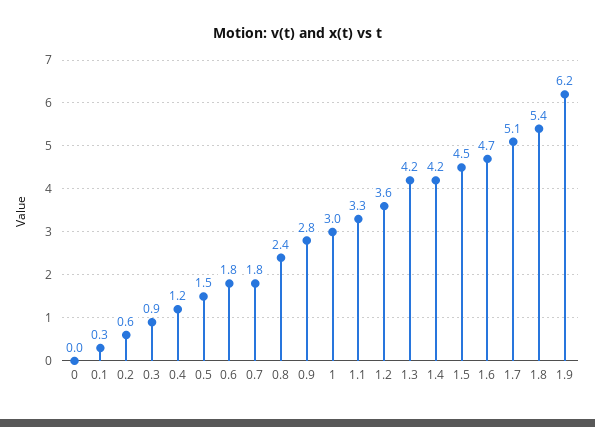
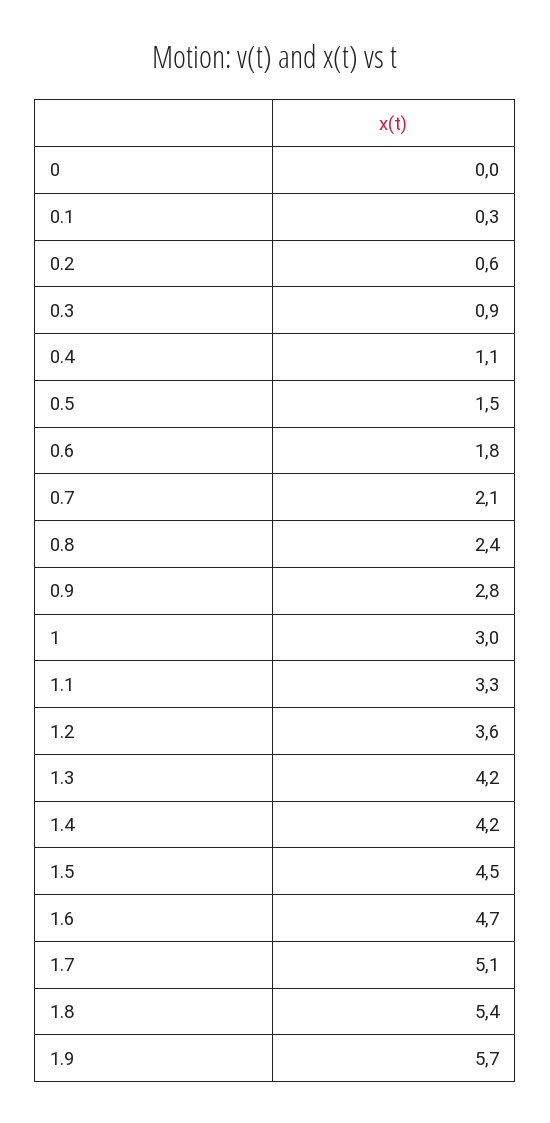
  {
    "0": 0,
    "0.1": 0.3,
    "0.2": 0.6,
    "0.3": 0.9,
-   "0.4": 1.2,
+   "0.4": 1.1,
    "0.5": 1.5,
    "0.6": 1.8,
-   "0.7": 1.8,
+   "0.7": 2.1,
    "0.8": 2.4,
    "0.9": 2.8,
    "1": 3,
    "1.1": 3.3,
    "1.2": 3.6,
    "1.3": 4.2,
    "1.4": 4.2,
    "1.5": 4.5,
    "1.6": 4.7,
    "1.7": 5.1,
    "1.8": 5.4,
-   "1.9": 6.2
+   "1.9": 5.7
  }

